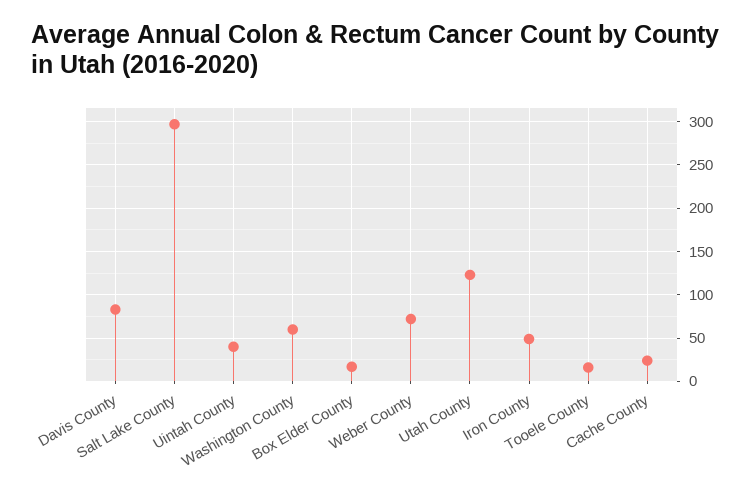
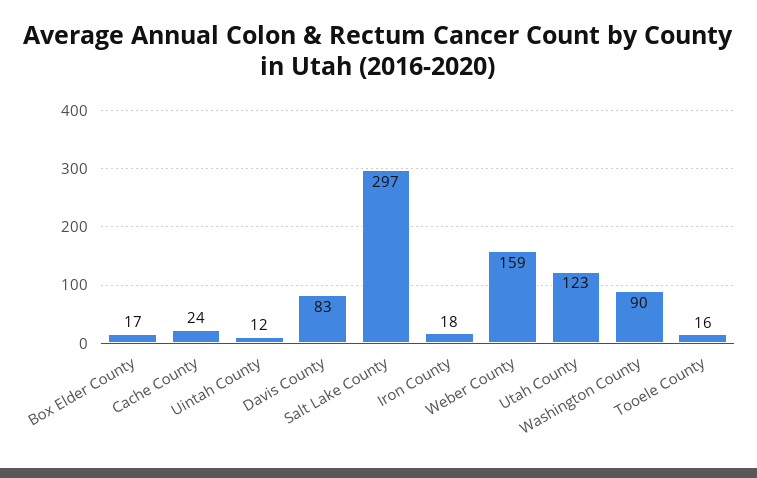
  {
    "Davis County": 83,
    "Salt Lake County": 297,
-   "Uintah County": 40,
+   "Uintah County": 12,
-   "Washington County": 60,
+   "Washington County": 90,
    "Box Elder County": 17,
-   "Weber County": 70,
+   "Weber County": 159,
    "Utah County": 123,
-   "Iron County": 50,
+   "Iron County": 18,
    "Tooele County": 16,
    "Cache County": 24
  }

